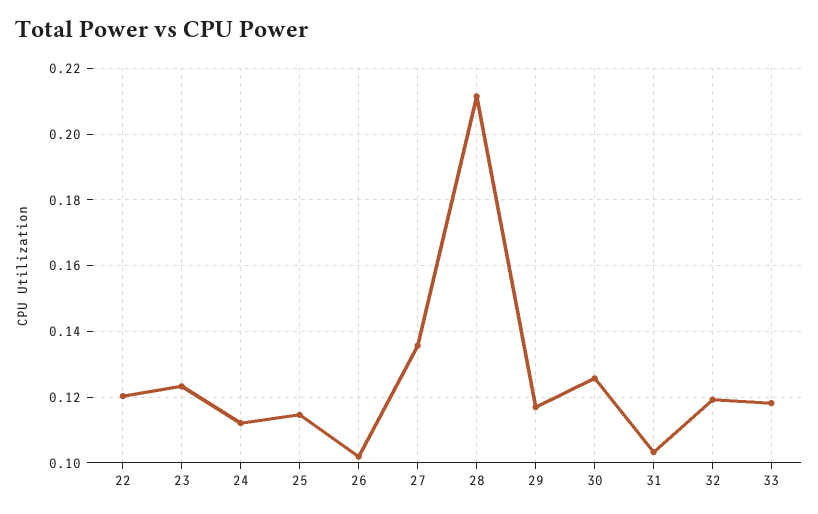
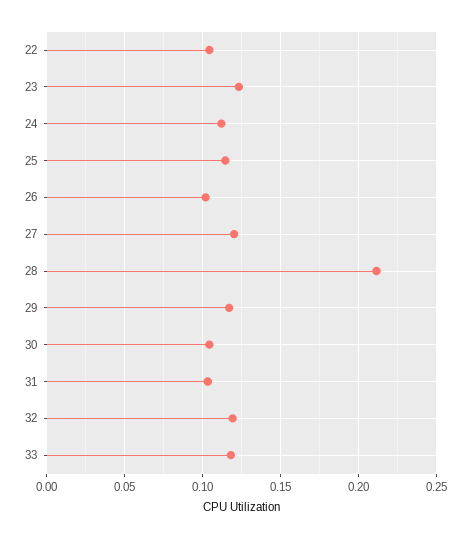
  {
-   "22": 0.12,
+   "22": 0.105,
    "23": 0.124,
    "24": 0.112,
    "25": 0.114,
    "26": 0.102,
-   "27": 0.136,
+   "27": 0.12,
    "28": 0.212,
    "29": 0.118,
-   "30": 0.126,
+   "30": 0.105,
    "31": 0.104,
    "32": 0.12,
    "33": 0.118
  }

